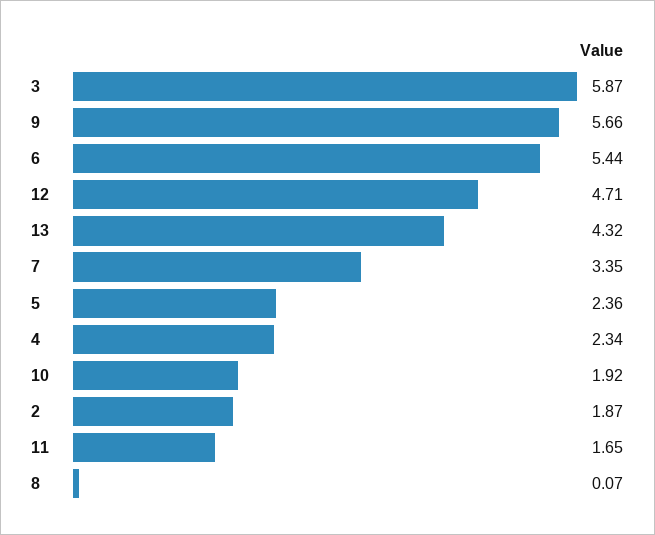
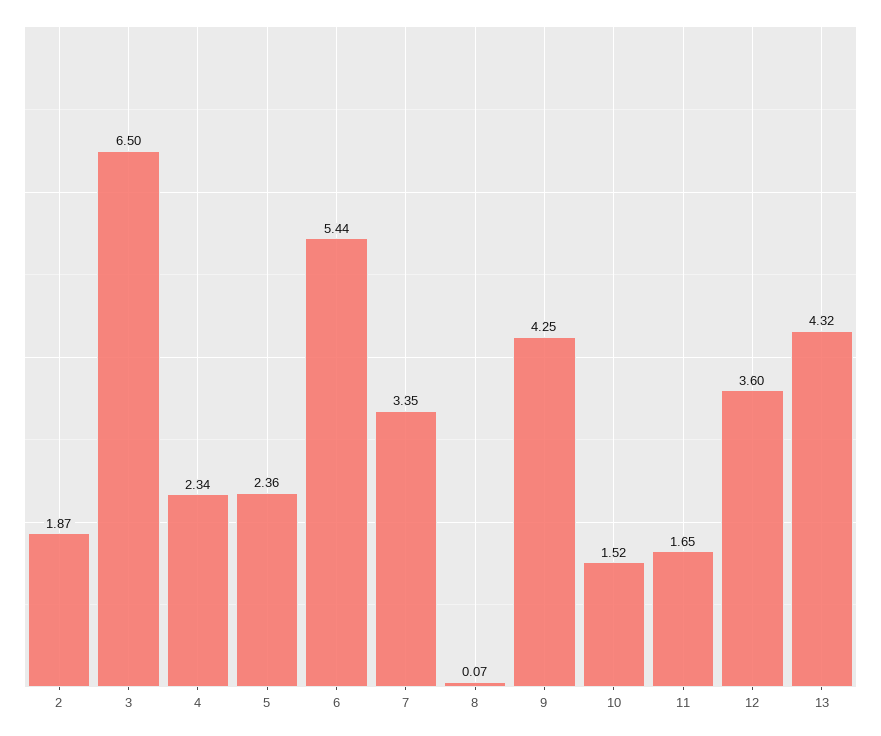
  {
-   "3": 5.87,
+   "3": 6.5,
-   "9": 5.66,
+   "9": 4.25,
    "6": 5.44,
-   "12": 4.71,
+   "12": 3.6,
    "13": 4.32,
    "7": 3.35,
    "5": 2.36,
    "4": 2.34,
-   "10": 1.92,
+   "10": 1.52,
    "2": 1.87,
    "11": 1.65,
    "8": 0.07
  }

